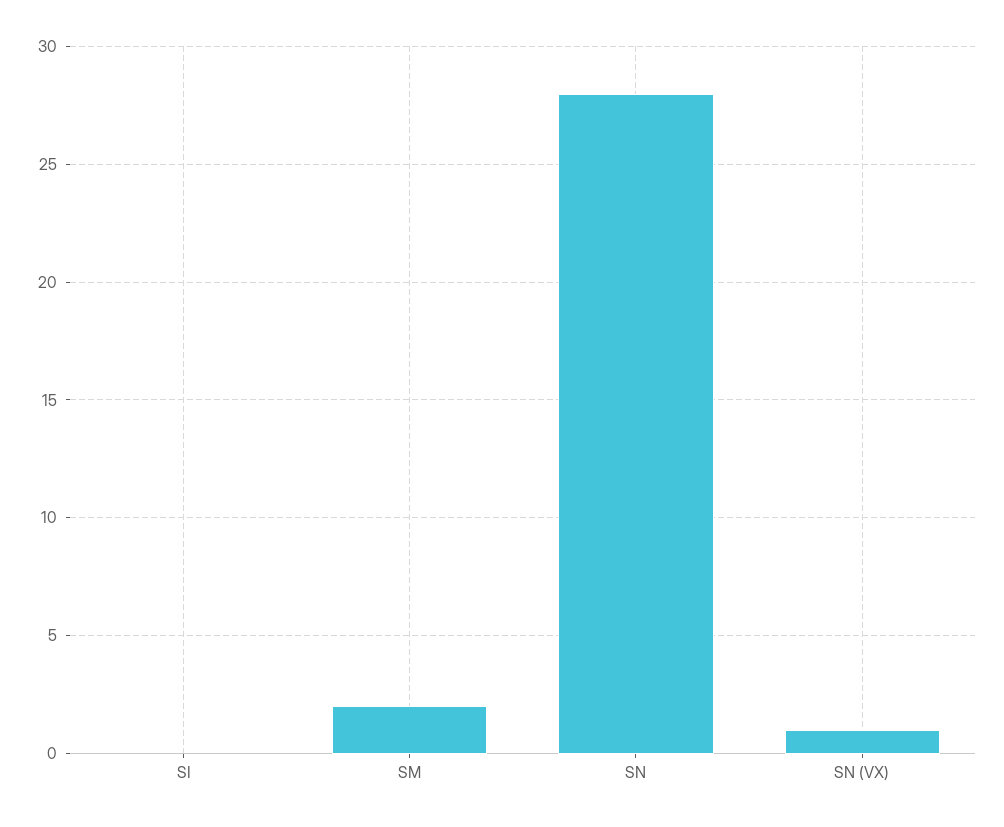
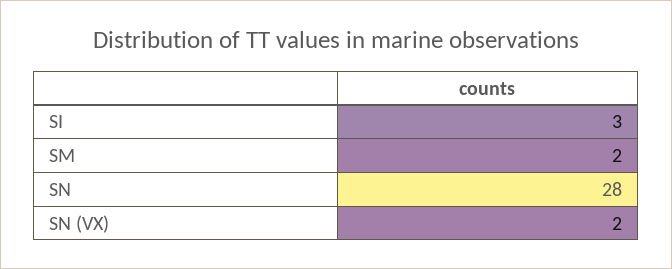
  {
-   "SI": 0,
+   "SI": 3,
    "SM": 2,
    "SN": 28,
-   "SN (VX)": 1
+   "SN (VX)": 2
  }

